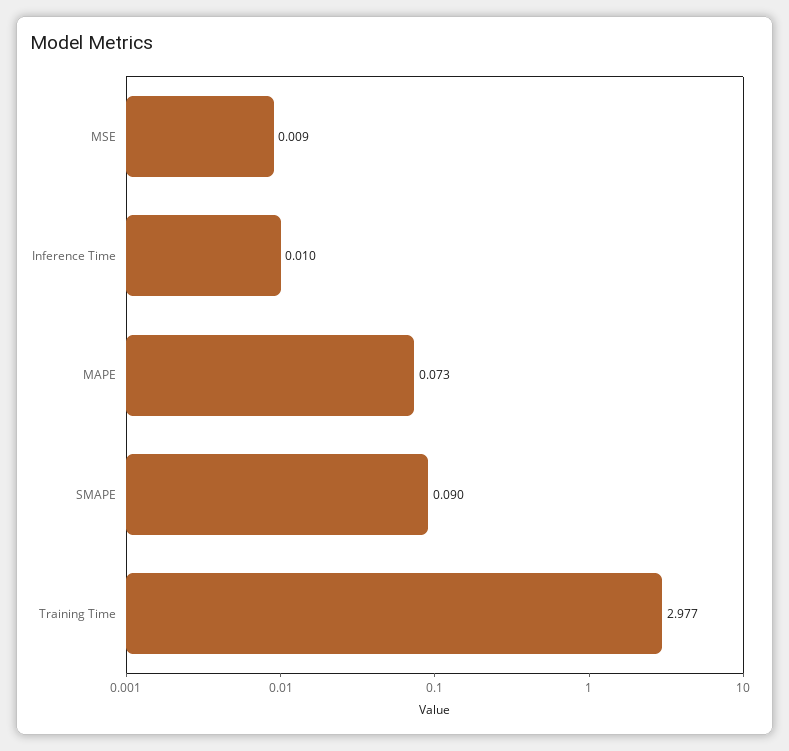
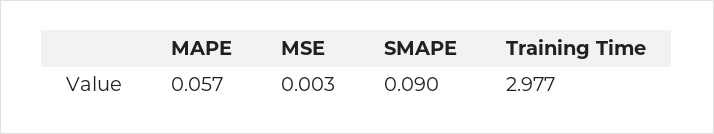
  {
-   "MSE": 0.009,
+   "MSE": 0.003,
-   "Inference Time": 0.01,
-   "MAPE": 0.073,
+   "MAPE": 0.057,
    "SMAPE": 0.09,
    "Training Time": 2.977
  }

